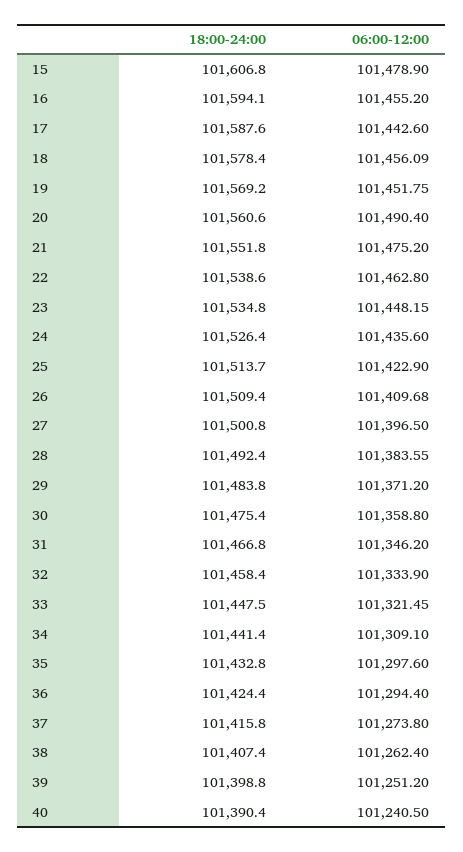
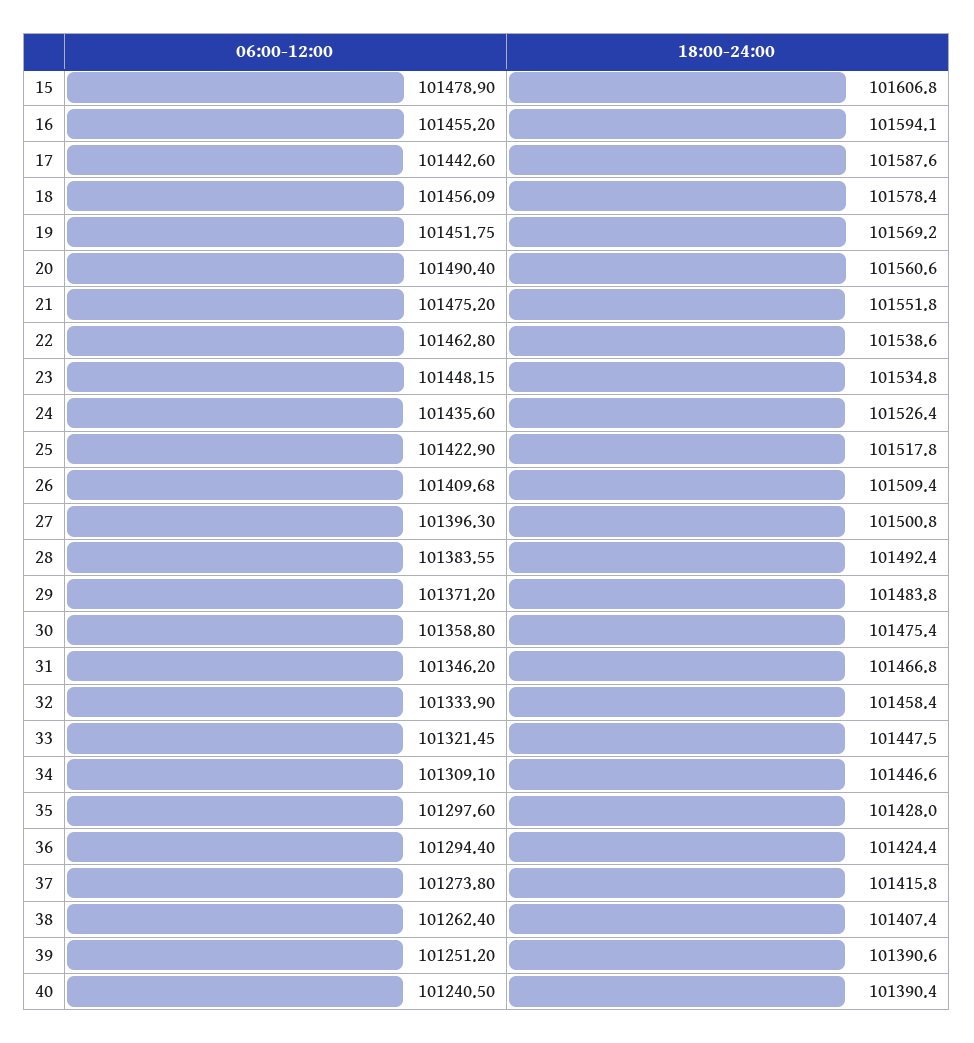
  {
    "18:00-24:00": {
      "15": 101606.8,
      "16": 101594.1,
      "17": 101587.6,
      "18": 101578.4,
      "19": 101569.2,
      "20": 101560.6,
      "21": 101551.8,
      "22": 101538.6,
      "23": 101534.8,
      "24": 101526.4,
-     "25": 101513.7,
+     "25": 101517.8,
      "26": 101509.4,
      "27": 101500.8,
      "28": 101492.4,
      "29": 101483.8,
      "30": 101475.4,
      "31": 101466.8,
      "32": 101458.4,
      "33": 101447.5,
-     "34": 101441.4,
+     "34": 101446.6,
-     "35": 101432.8,
+     "35": 101428,
      "36": 101424.4,
      "37": 101415.8,
      "38": 101407.4,
-     "39": 101398.8,
+     "39": 101390.6,
      "40": 101390.4
    },
    "06:00-12:00": {
      "15": 101478.9,
      "16": 101455.2,
      "17": 101442.6,
      "18": 101456.09,
      "19": 101451.75,
      "20": 101490.4,
      "21": 101475.2,
      "22": 101462.8,
      "23": 101448.15,
      "24": 101435.6,
      "25": 101422.9,
      "26": 101409.68,
-     "27": 101396.5,
+     "27": 101396.3,
      "28": 101383.55,
      "29": 101371.2,
      "30": 101358.8,
      "31": 101346.2,
      "32": 101333.9,
      "33": 101321.45,
      "34": 101309.1,
      "35": 101297.6,
      "36": 101294.4,
      "37": 101273.8,
      "38": 101262.4,
      "39": 101251.2,
      "40": 101240.5
    }
  }

